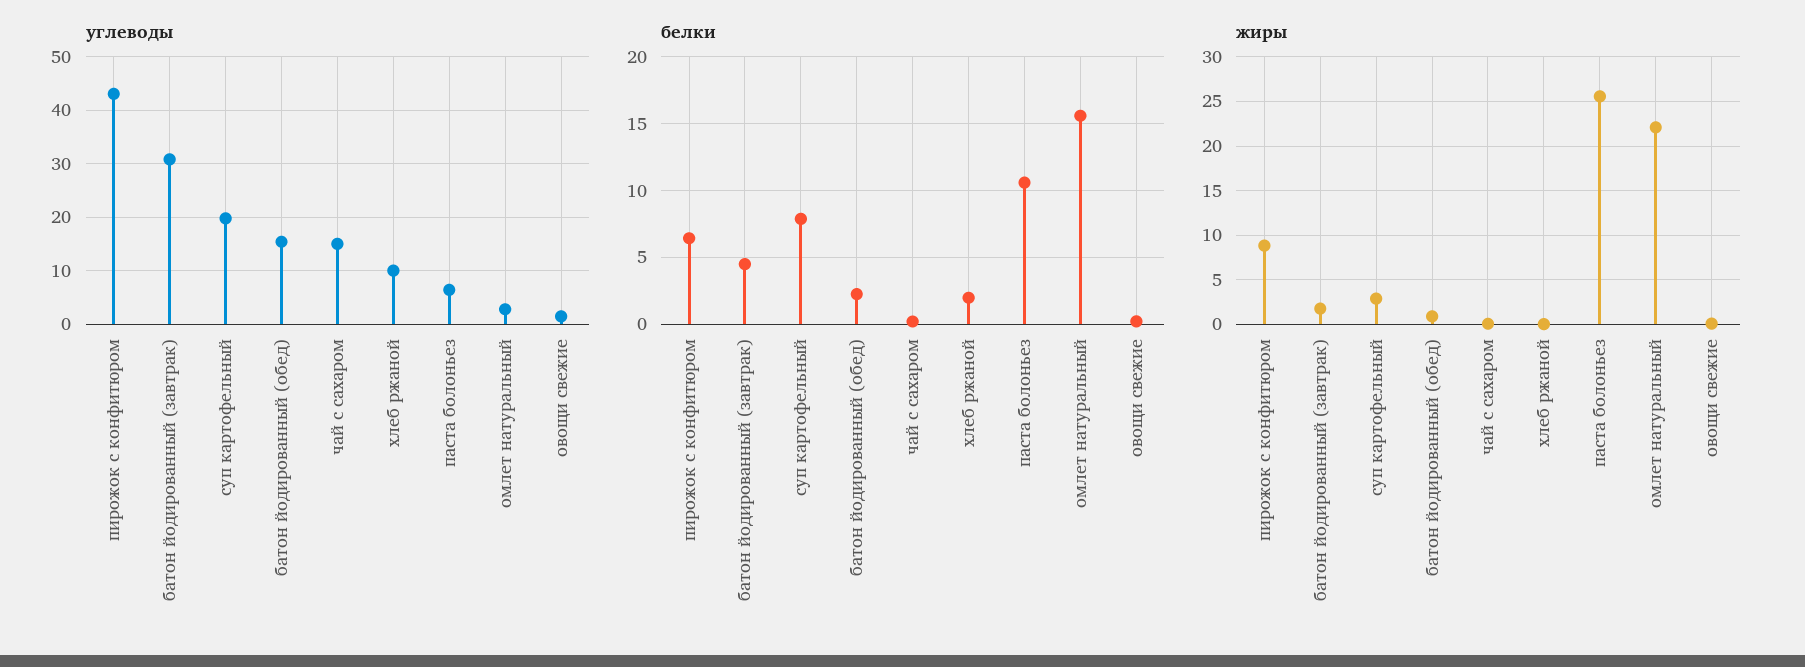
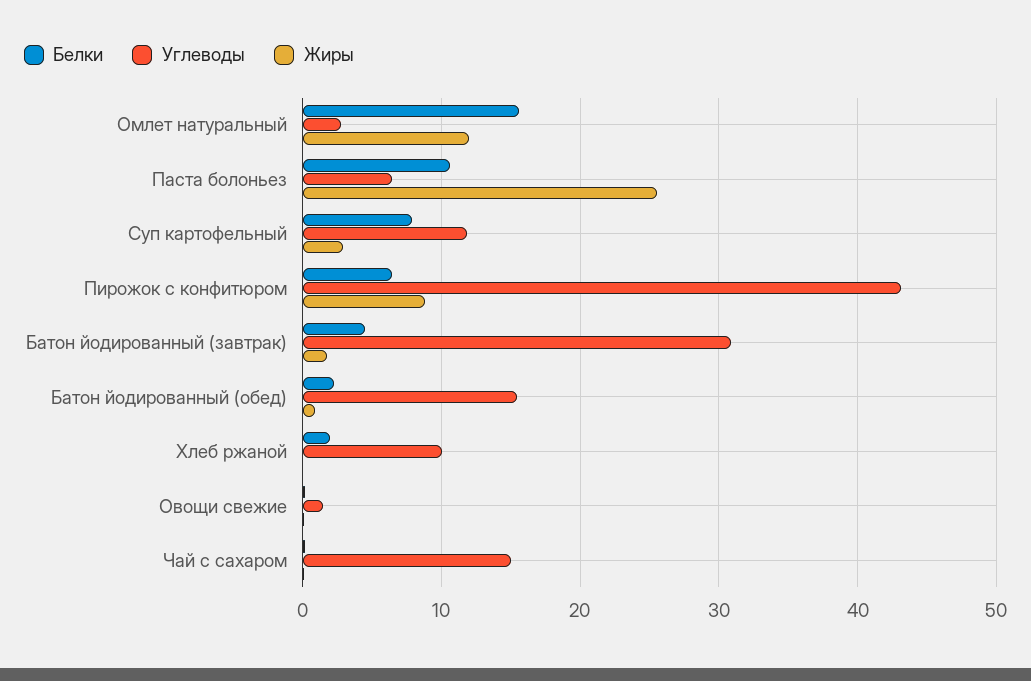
  {
    "углеводы": {
      "пирожок с конфитюром": 43,
      "батон йодированный (завтрак)": 31,
-     "суп картофельный": 20,
+     "суп картофельный": 12,
      "батон йодированный (обед)": 15,
      "чай с сахаром": 15,
      "хлеб ржаной": 10,
      "паста болоньез": 6,
      "омлет натуральный": 3,
      "овощи свежие": 1
    },
    "белки": {
      "пирожок с конфитюром": 6.5,
      "батон йодированный (завтрак)": 4.5,
      "суп картофельный": 8,
      "батон йодированный (обед)": 2.5,
      "чай с сахаром": 0,
      "хлеб ржаной": 2,
      "паста болоньез": 10.5,
      "омлет натуральный": 15.5,
      "овощи свежие": 0
    },
    "жиры": {
      "пирожок с конфитюром": 9,
      "батон йодированный (завтрак)": 2,
      "суп картофельный": 3,
      "батон йодированный (обед)": 1,
      "чай с сахаром": 0,
      "хлеб ржаной": 0,
      "паста болоньез": 26,
-     "омлет натуральный": 22,
+     "омлет натуральный": 12,
      "овощи свежие": 0
    }
  }

